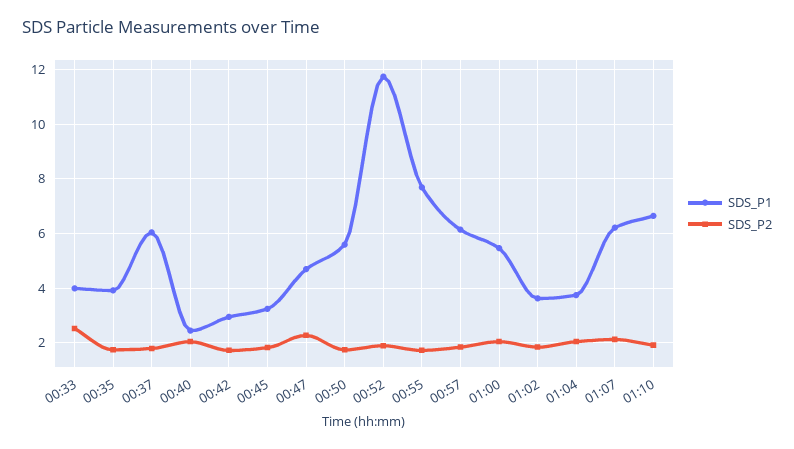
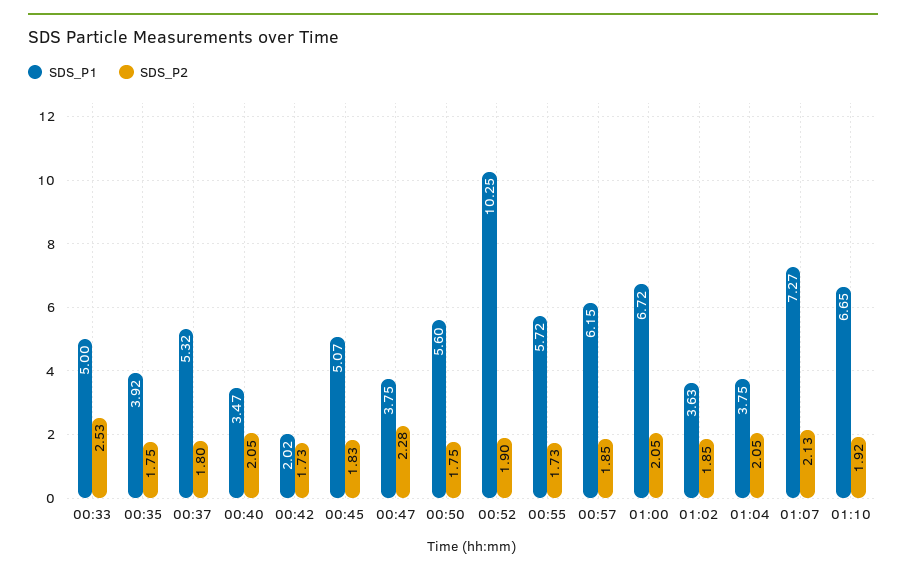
  {
    "SDS_P1": {
-     "00:33": 4,
+     "00:33": 5,
      "00:35": 3.92,
-     "00:37": 6,
+     "00:37": 5.32,
-     "00:40": 2.5,
+     "00:40": 3.47,
-     "00:42": 3,
+     "00:42": 2.02,
-     "00:45": 3.25,
+     "00:45": 5.07,
-     "00:47": 4.75,
+     "00:47": 3.75,
      "00:50": 5.6,
-     "00:52": 11.75,
+     "00:52": 10.25,
-     "00:55": 7.75,
+     "00:55": 5.72,
      "00:57": 6.15,
-     "01:00": 5.5,
+     "01:00": 6.72,
      "01:02": 3.63,
      "01:04": 3.75,
-     "01:07": 6.25,
+     "01:07": 7.27,
      "01:10": 6.65
    },
    "SDS_P2": {
      "00:33": 2.53,
      "00:35": 1.75,
      "00:37": 1.8,
      "00:40": 2.05,
      "00:42": 1.73,
      "00:45": 1.83,
      "00:47": 2.28,
      "00:50": 1.75,
      "00:52": 1.9,
      "00:55": 1.73,
      "00:57": 1.85,
      "01:00": 2.05,
      "01:02": 1.85,
      "01:04": 2.05,
      "01:07": 2.13,
      "01:10": 1.92
    }
  }

